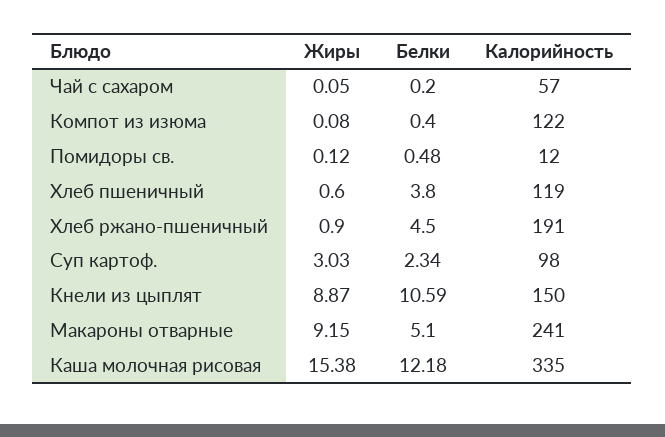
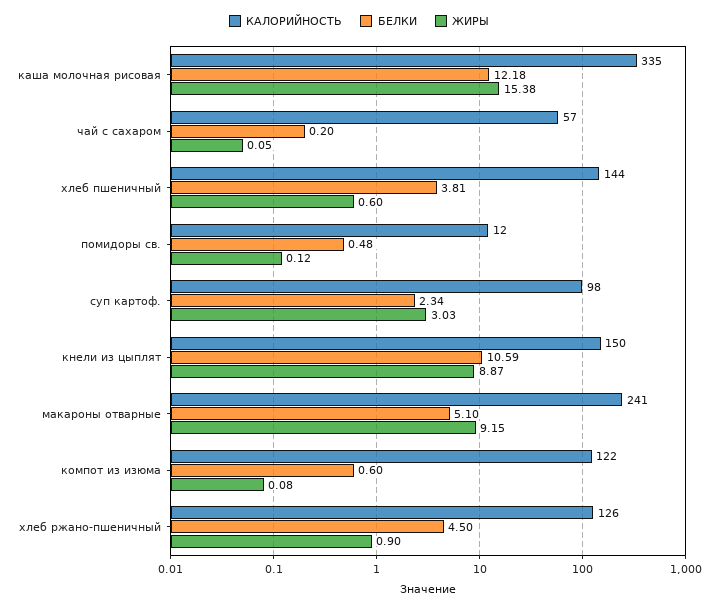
  {
    "Жиры": {
      "Чай с сахаром": 0.05,
      "Компот из изюма": 0.08,
      "Помидоры св.": 0.12,
      "Хлеб пшеничный": 0.6,
      "Хлеб ржано-пшеничный": 0.9,
      "Суп картоф.": 3.03,
      "Кнели из цыплят": 8.87,
      "Макароны отварные": 9.15,
      "Каша молочная рисовая": 15.38
    },
    "Белки": {
      "Чай с сахаром": 0.2,
-     "Компот из изюма": 0.4,
+     "Компот из изюма": 0.6,
      "Помидоры св.": 0.48,
-     "Хлеб пшеничный": 3.8,
+     "Хлеб пшеничный": 3.81,
      "Хлеб ржано-пшеничный": 4.5,
      "Суп картоф.": 2.34,
      "Кнели из цыплят": 10.59,
      "Макароны отварные": 5.1,
      "Каша молочная рисовая": 12.18
    },
    "Калорийность": {
      "Чай с сахаром": 57,
      "Компот из изюма": 122,
      "Помидоры св.": 12,
-     "Хлеб пшеничный": 119,
+     "Хлеб пшеничный": 144,
-     "Хлеб ржано-пшеничный": 191,
+     "Хлеб ржано-пшеничный": 126,
      "Суп картоф.": 98,
      "Кнели из цыплят": 150,
      "Макароны отварные": 241,
      "Каша молочная рисовая": 335
    }
  }

